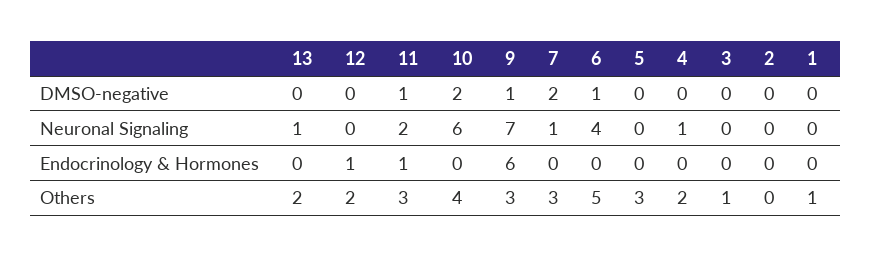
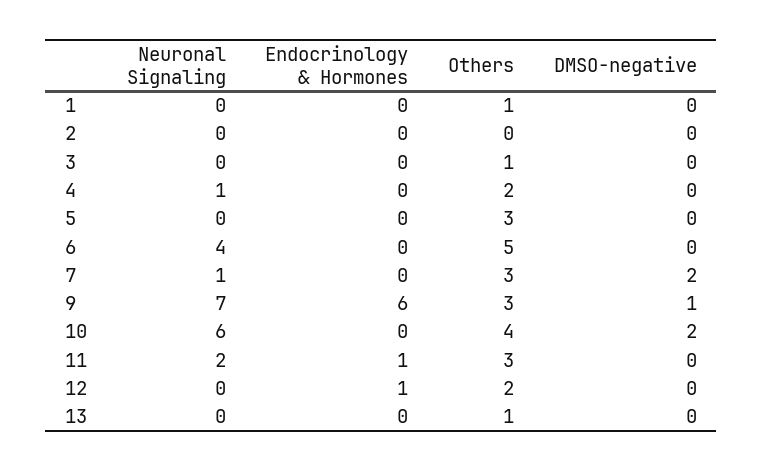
  {
    "13": {
      "DMSO-negative": 0,
-     "Neuronal Signaling": 1,
+     "Neuronal Signaling": 0,
      "Endocrinology & Hormones": 0,
-     "Others": 2
+     "Others": 1
    },
    "12": {
      "DMSO-negative": 0,
      "Neuronal Signaling": 0,
      "Endocrinology & Hormones": 1,
      "Others": 2
    },
    "11": {
-     "DMSO-negative": 1,
+     "DMSO-negative": 0,
      "Neuronal Signaling": 2,
      "Endocrinology & Hormones": 1,
      "Others": 3
    },
    "10": {
      "DMSO-negative": 2,
      "Neuronal Signaling": 6,
      "Endocrinology & Hormones": 0,
      "Others": 4
    },
    "9": {
      "DMSO-negative": 1,
      "Neuronal Signaling": 7,
      "Endocrinology & Hormones": 6,
      "Others": 3
    },
    "7": {
      "DMSO-negative": 2,
      "Neuronal Signaling": 1,
      "Endocrinology & Hormones": 0,
      "Others": 3
    },
    "6": {
-     "DMSO-negative": 1,
+     "DMSO-negative": 0,
      "Neuronal Signaling": 4,
      "Endocrinology & Hormones": 0,
      "Others": 5
    },
    "5": {
      "DMSO-negative": 0,
      "Neuronal Signaling": 0,
      "Endocrinology & Hormones": 0,
      "Others": 3
    },
    "4": {
      "DMSO-negative": 0,
      "Neuronal Signaling": 1,
      "Endocrinology & Hormones": 0,
      "Others": 2
    },
    "3": {
      "DMSO-negative": 0,
      "Neuronal Signaling": 0,
      "Endocrinology & Hormones": 0,
      "Others": 1
    },
    "2": {
      "DMSO-negative": 0,
      "Neuronal Signaling": 0,
      "Endocrinology & Hormones": 0,
      "Others": 0
    },
    "1": {
      "DMSO-negative": 0,
      "Neuronal Signaling": 0,
      "Endocrinology & Hormones": 0,
      "Others": 1
    }
  }

